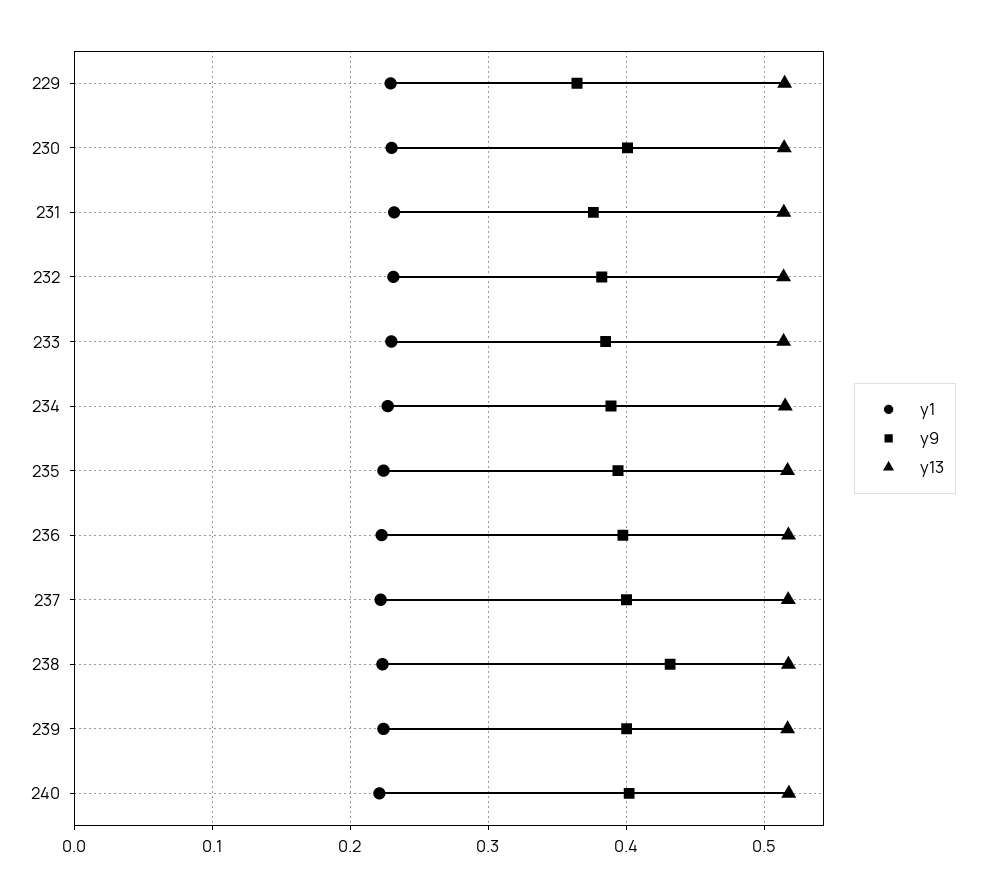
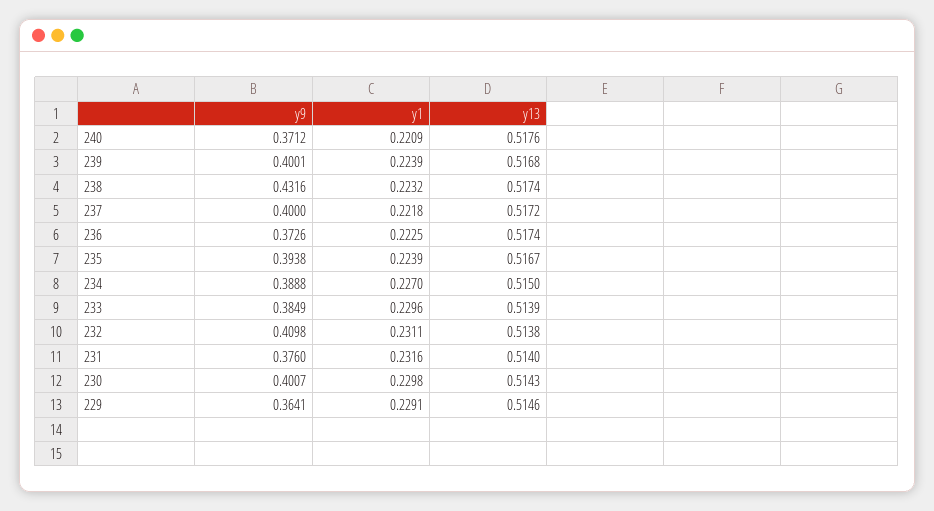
  {
    "y1": {
      "229": 0.2291,
      "230": 0.2298,
      "231": 0.2316,
      "232": 0.2311,
      "233": 0.2296,
      "234": 0.227,
      "235": 0.2239,
      "236": 0.2225,
      "237": 0.2218,
      "238": 0.2232,
      "239": 0.2239,
      "240": 0.2209
    },
    "y9": {
      "229": 0.3641,
      "230": 0.4007,
      "231": 0.376,
-     "232": 0.38,
+     "232": 0.4098,
      "233": 0.3849,
      "234": 0.3888,
      "235": 0.3938,
-     "236": 0.4,
+     "236": 0.3726,
      "237": 0.4,
      "238": 0.4316,
      "239": 0.4001,
-     "240": 0.4
+     "240": 0.3712
    },
    "y13": {
      "229": 0.5146,
      "230": 0.5143,
      "231": 0.514,
      "232": 0.5138,
      "233": 0.5139,
      "234": 0.515,
      "235": 0.5167,
      "236": 0.5174,
      "237": 0.5172,
      "238": 0.5174,
      "239": 0.5168,
      "240": 0.5176
    }
  }

